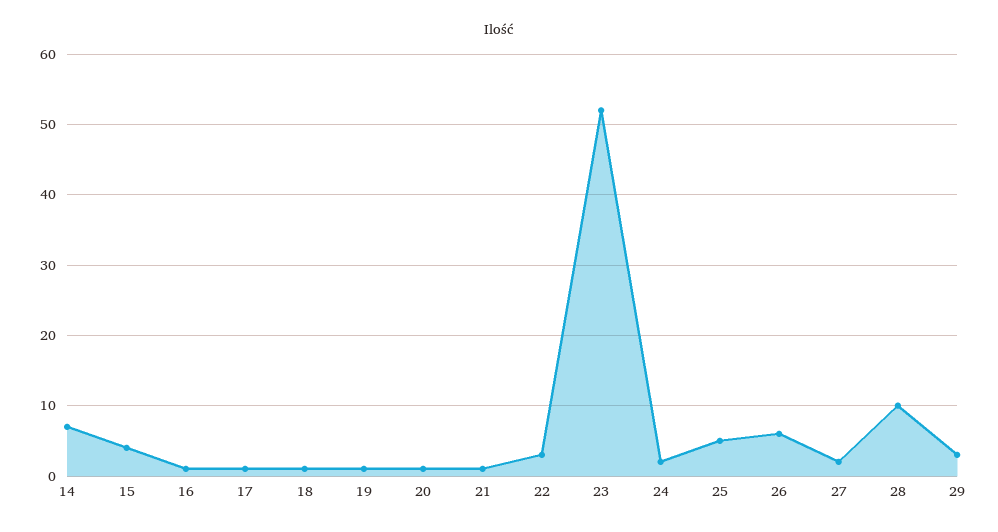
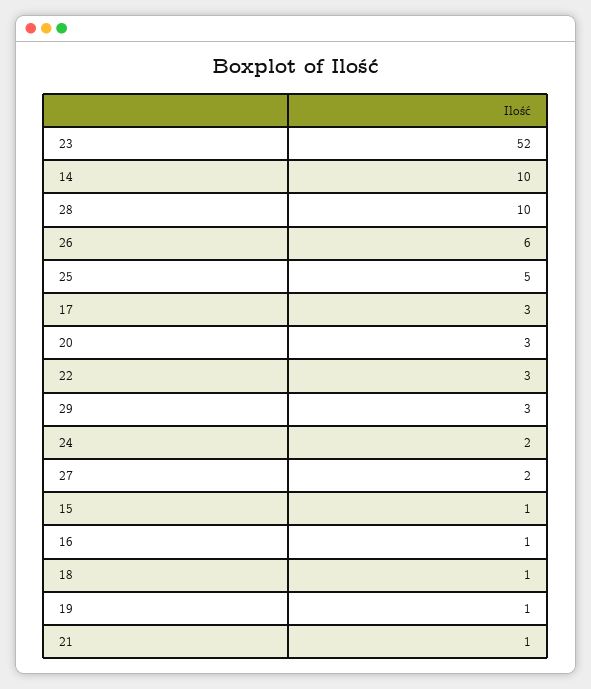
  {
-   "14": 7,
+   "14": 10,
-   "15": 4,
+   "15": 1,
    "16": 1,
-   "17": 1,
+   "17": 3,
    "18": 1,
    "19": 1,
-   "20": 1,
+   "20": 3,
    "21": 1,
    "22": 3,
    "23": 52,
    "24": 2,
    "25": 5,
    "26": 6,
    "27": 2,
    "28": 10,
    "29": 3
  }

